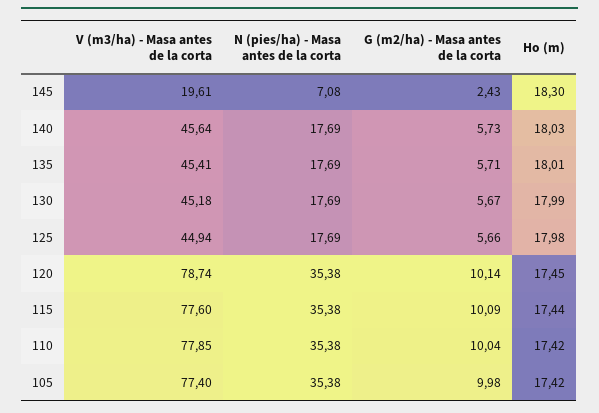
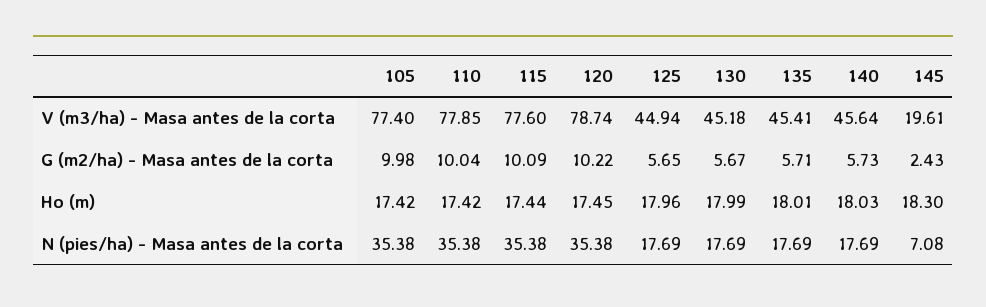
  {
    "V (m3/ha) - Masa antes de la corta": {
      "145": 19.61,
      "140": 45.64,
      "135": 45.41,
      "130": 45.18,
      "125": 44.94,
      "120": 78.74,
      "115": 77.6,
      "110": 77.85,
      "105": 77.4
    },
    "N (pies/ha) - Masa antes de la corta": {
      "145": 7.08,
      "140": 17.69,
      "135": 17.69,
      "130": 17.69,
      "125": 17.69,
      "120": 35.38,
      "115": 35.38,
      "110": 35.38,
      "105": 35.38
    },
    "G (m2/ha) - Masa antes de la corta": {
      "145": 2.43,
      "140": 5.73,
      "135": 5.71,
      "130": 5.67,
-     "125": 5.66,
+     "125": 5.65,
-     "120": 10.14,
+     "120": 10.22,
      "115": 10.09,
      "110": 10.04,
      "105": 9.98
    },
    "Ho (m)": {
      "145": 18.3,
      "140": 18.03,
      "135": 18.01,
      "130": 17.99,
-     "125": 17.98,
+     "125": 17.96,
      "120": 17.45,
      "115": 17.44,
      "110": 17.42,
      "105": 17.42
    }
  }

